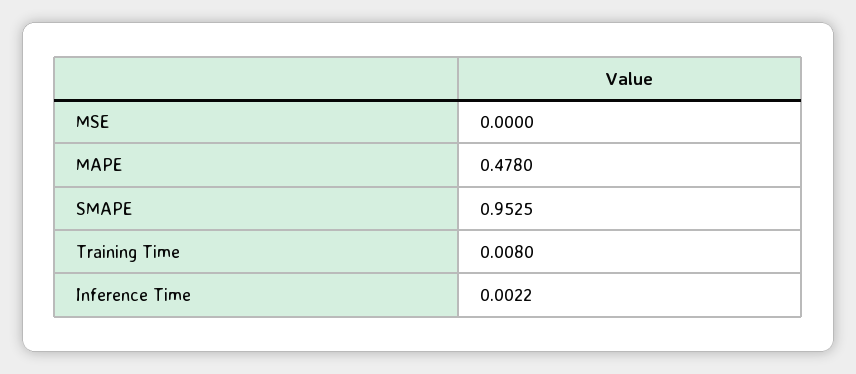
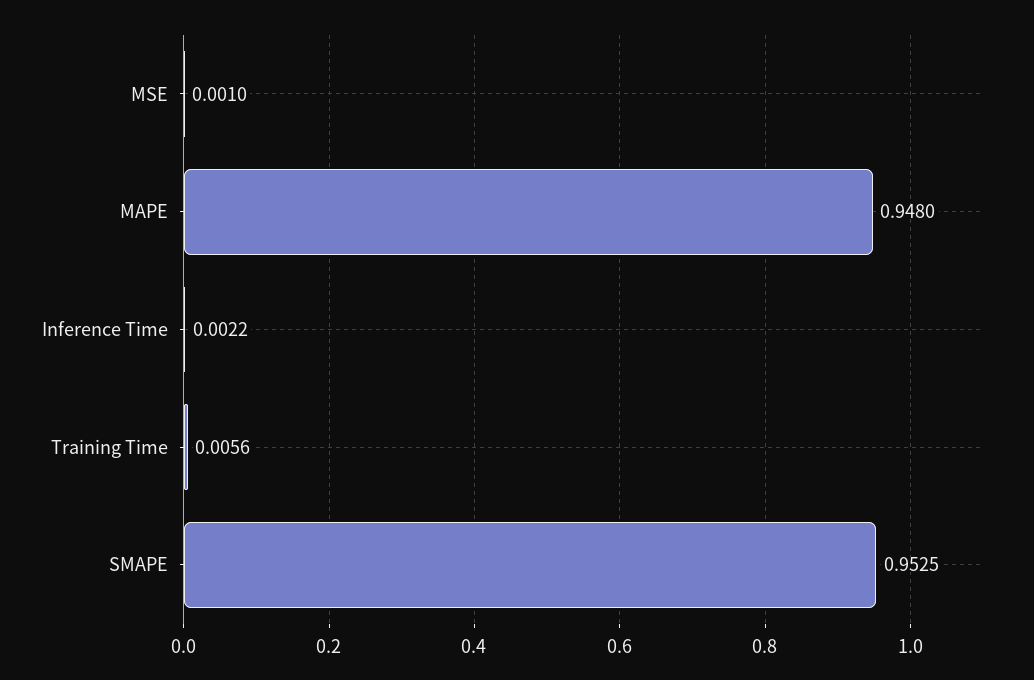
  {
-   "MSE": 0,
+   "MSE": 0.001,
-   "MAPE": 0.478,
+   "MAPE": 0.948,
    "SMAPE": 0.9525,
-   "Training Time": 0.008,
+   "Training Time": 0.0056,
    "Inference Time": 0.0022
  }

